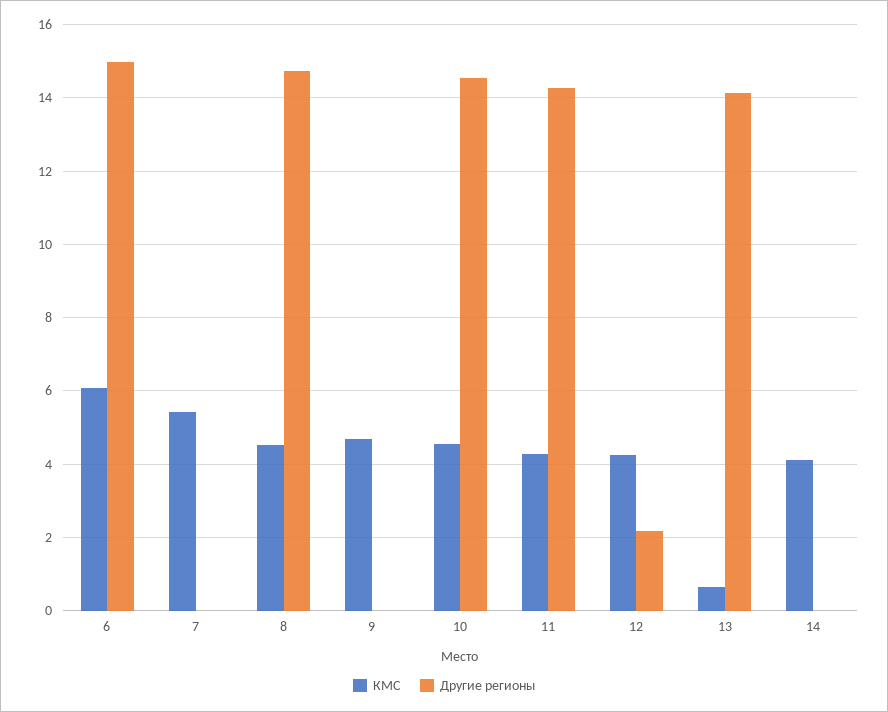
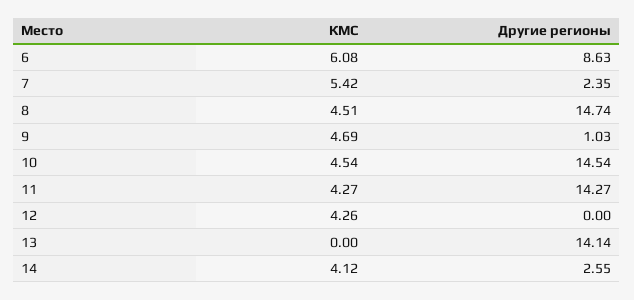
  {
    "КМС": {
      "6": 6.08,
      "7": 5.42,
      "8": 4.51,
      "9": 4.69,
      "10": 4.54,
      "11": 4.27,
      "12": 4.26,
-     "13": 0.6,
+     "13": 0,
      "14": 4.12
    },
    "Другие регионы": {
-     "6": 15,
+     "6": 8.63,
-     "7": 0,
+     "7": 2.35,
      "8": 14.74,
-     "9": 0,
+     "9": 1.03,
      "10": 14.54,
      "11": 14.27,
-     "12": 2.2,
+     "12": 0,
      "13": 14.14,
-     "14": 0
+     "14": 2.55
    }
  }

